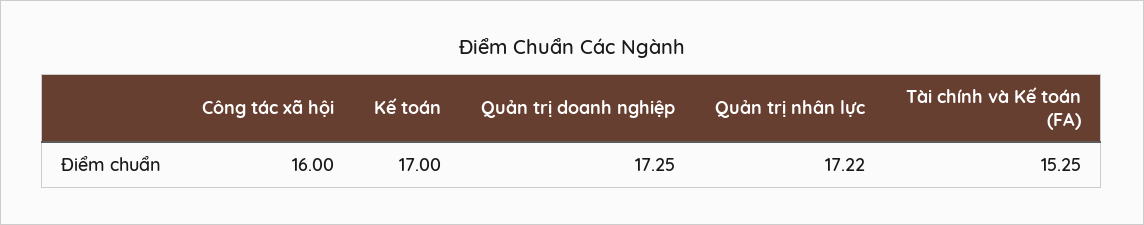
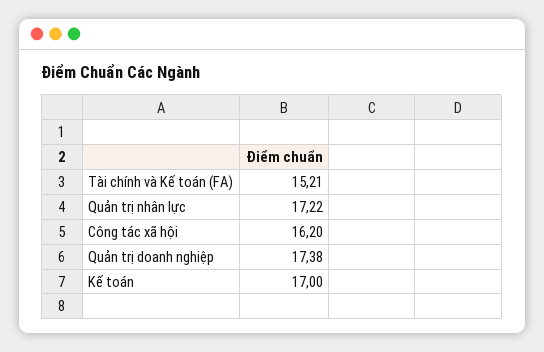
  {
-   "Công tác xã hội": 16,
+   "Công tác xã hội": 16.2,
    "Kế toán": 17,
-   "Quản trị doanh nghiệp": 17.25,
+   "Quản trị doanh nghiệp": 17.38,
    "Quản trị nhân lực": 17.22,
-   "Tài chính và Kế toán (FA)": 15.25
+   "Tài chính và Kế toán (FA)": 15.21
  }

